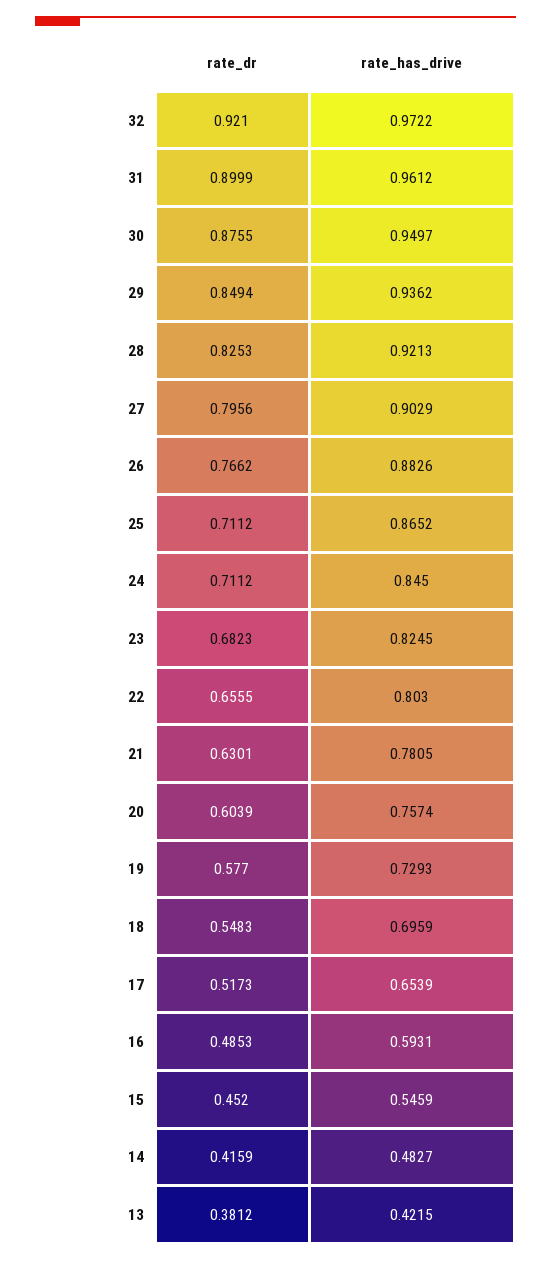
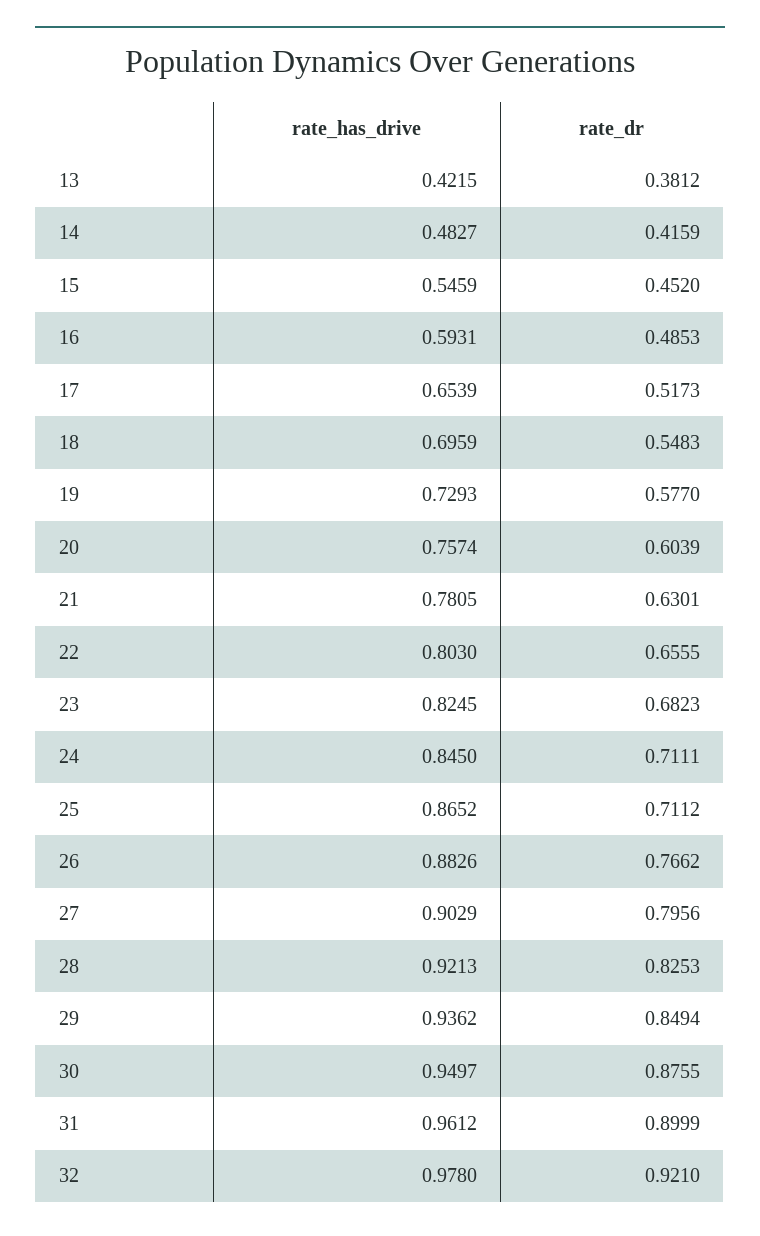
  {
    "rate_dr": {
      "32": 0.921,
      "31": 0.8999,
      "30": 0.8755,
      "29": 0.8494,
      "28": 0.8253,
      "27": 0.7956,
      "26": 0.7662,
      "25": 0.7112,
-     "24": 0.7112,
+     "24": 0.7111,
      "23": 0.6823,
      "22": 0.6555,
      "21": 0.6301,
      "20": 0.6039,
      "19": 0.577,
      "18": 0.5483,
      "17": 0.5173,
      "16": 0.4853,
      "15": 0.452,
      "14": 0.4159,
      "13": 0.3812
    },
    "rate_has_drive": {
-     "32": 0.9722,
+     "32": 0.978,
      "31": 0.9612,
      "30": 0.9497,
      "29": 0.9362,
      "28": 0.9213,
      "27": 0.9029,
      "26": 0.8826,
      "25": 0.8652,
      "24": 0.845,
      "23": 0.8245,
      "22": 0.803,
      "21": 0.7805,
      "20": 0.7574,
      "19": 0.7293,
      "18": 0.6959,
      "17": 0.6539,
      "16": 0.5931,
      "15": 0.5459,
      "14": 0.4827,
      "13": 0.4215
    }
  }

